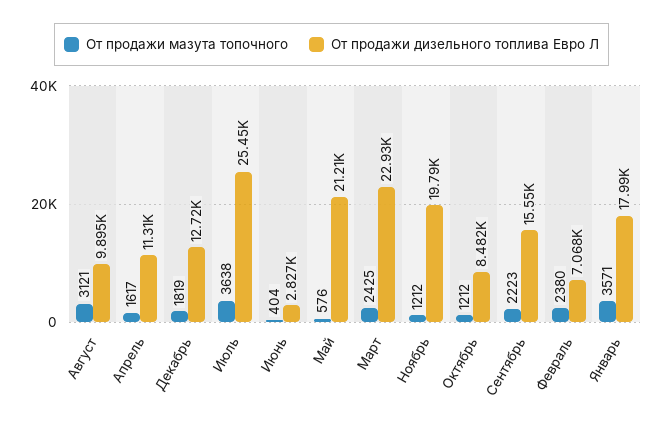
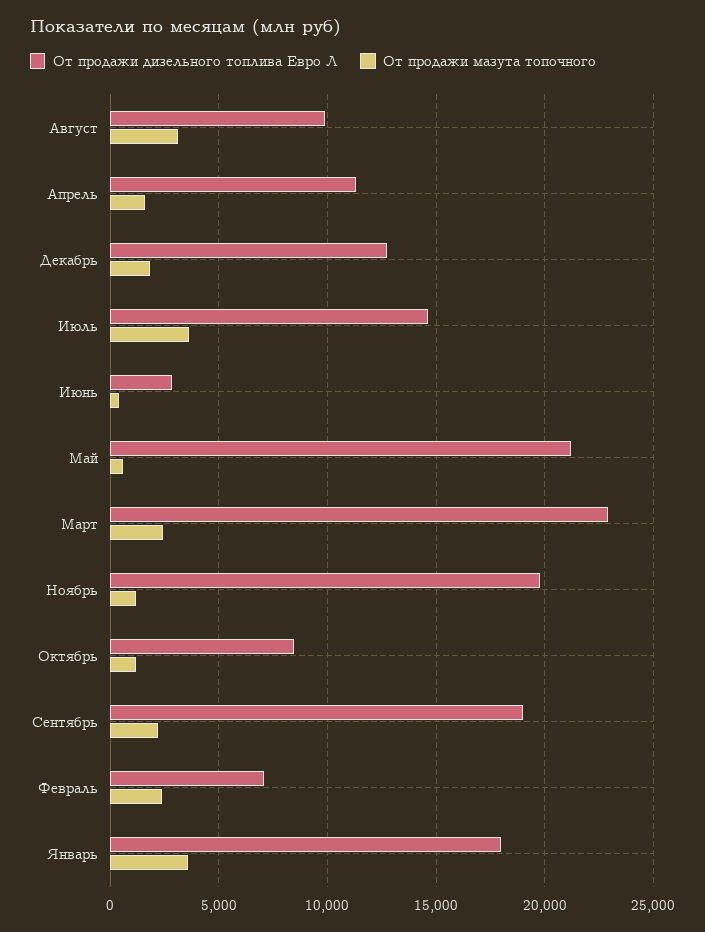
  {
    "От продажи мазута топочного": {
      "Август": 3121,
      "Апрель": 1617,
      "Декабрь": 1819,
      "Июль": 3638,
      "Июнь": 404,
      "Май": 576,
      "Март": 2425,
      "Ноябрь": 1212,
      "Октябрь": 1212,
      "Сентябрь": 2223,
      "Февраль": 2380,
      "Январь": 3571
    },
    "От продажи дизельного топлива Евро Л": {
      "Август": 9895,
      "Апрель": 11310,
      "Декабрь": 12720,
-     "Июль": 25450,
+     "Июль": 14500,
      "Июнь": 2827,
      "Май": 21210,
      "Март": 22930,
      "Ноябрь": 19790,
      "Октябрь": 8482,
-     "Сентябрь": 15550,
+     "Сентябрь": 19000,
      "Февраль": 7068,
      "Январь": 17990
    }
  }

